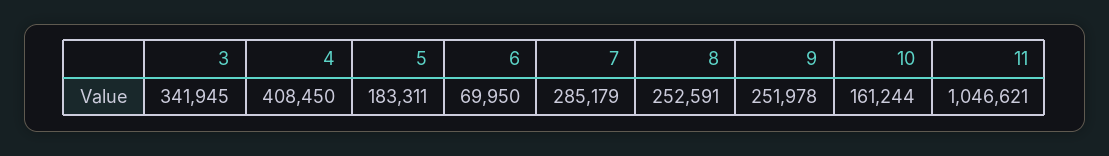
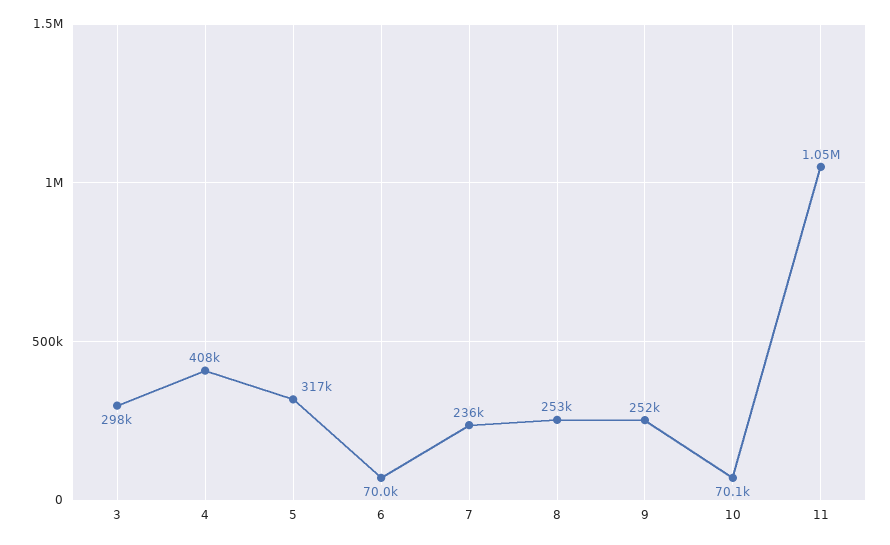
  {
-   "3": 341945,
+   "3": 298000,
    "4": 408450,
-   "5": 183311,
+   "5": 317000,
    "6": 69950,
-   "7": 285179,
+   "7": 236000,
    "8": 252591,
    "9": 251978,
-   "10": 161244,
+   "10": 70100,
    "11": 1046621
  }

